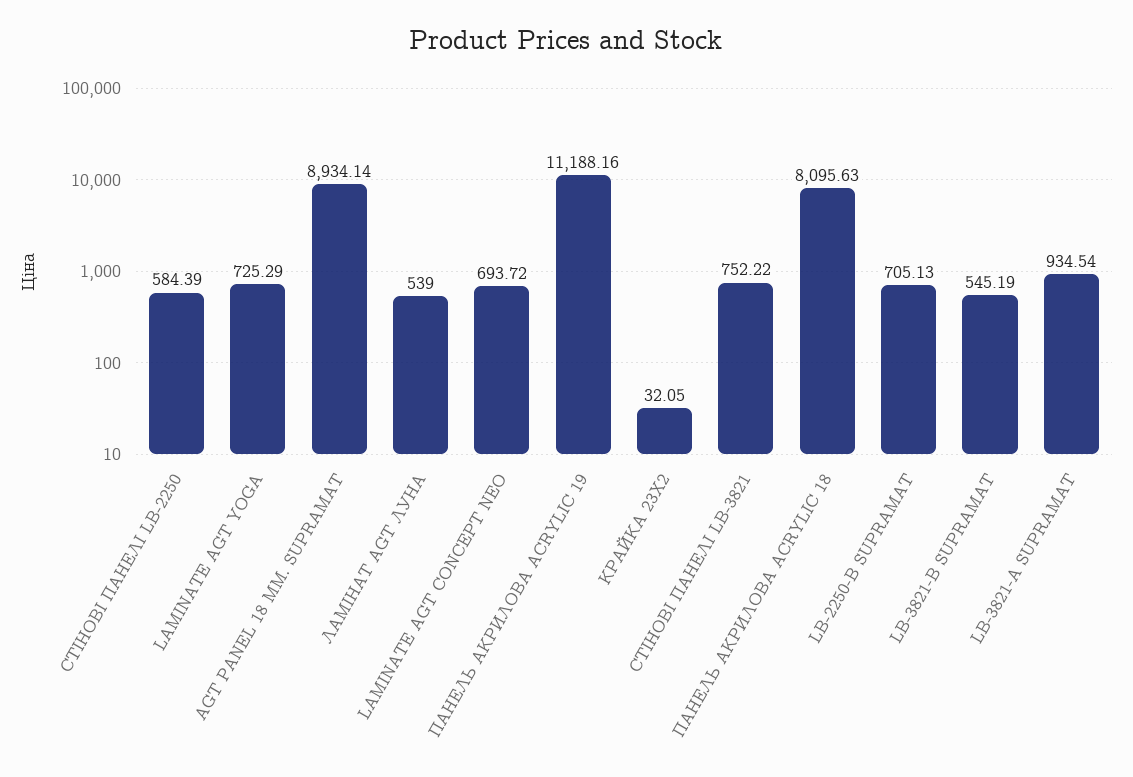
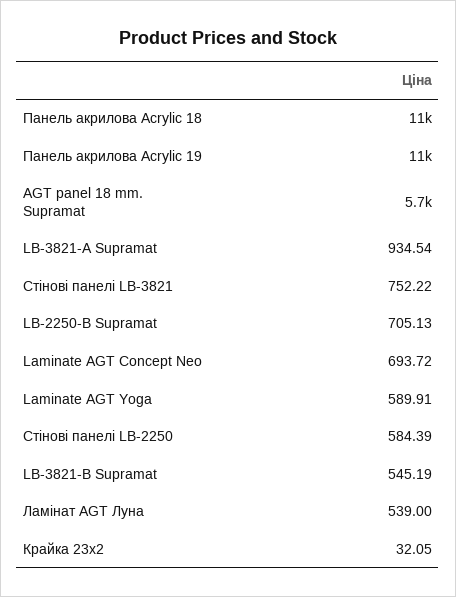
  {
    "СТІНОВІ ПАНЕЛІ LB-2250": 584.39,
-   "LAMINATE AGT YOGA": 725.29,
+   "LAMINATE AGT YOGA": 589.91,
-   "AGT PANEL 18 MM. SUPRAMAT": 8934.14,
+   "AGT PANEL 18 MM. SUPRAMAT": 5700,
    "ЛАМІНАТ AGT ЛУНА": 539,
    "LAMINATE AGT CONCEPT NEO": 693.72,
    "ПАНЕЛЬ АКРИЛОВА ACRYLIC 19": 11188.16,
    "КРАЙКА 23X2": 32.05,
    "СТІНОВІ ПАНЕЛІ LB-3821": 752.22,
-   "ПАНЕЛЬ АКРИЛОВА ACRYLIC 18": 8095.63,
+   "ПАНЕЛЬ АКРИЛОВА ACRYLIC 18": 11000,
    "LB-2250-В SUPRAMAT": 705.13,
    "LB-3821-В SUPRAMAT": 545.19,
    "LB-3821-А SUPRAMAT": 934.54
  }

